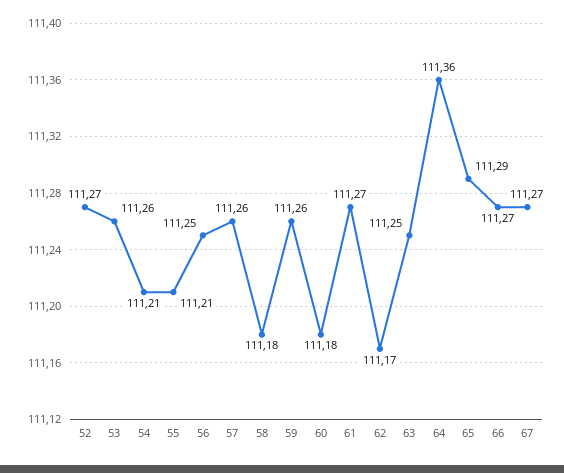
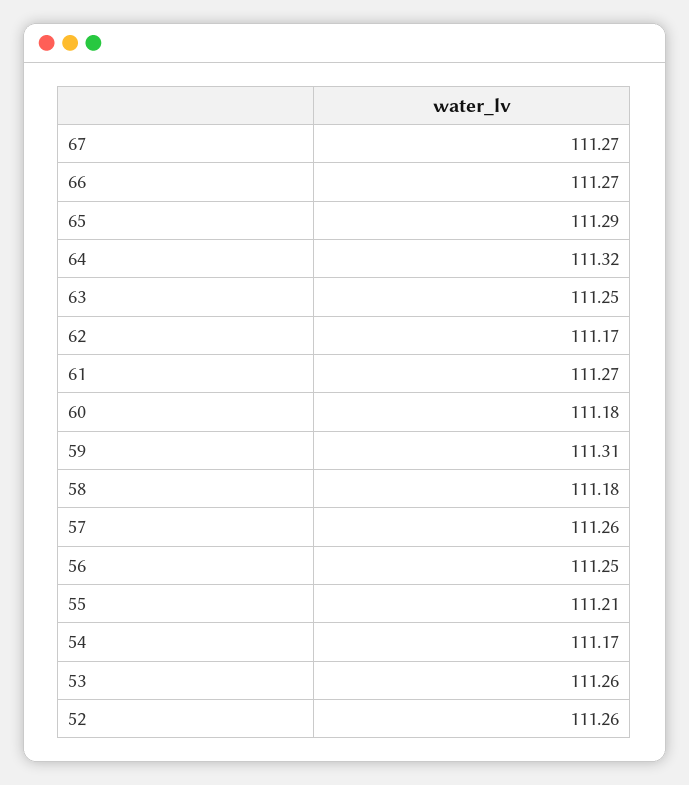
  {
-   "52": 111.27,
+   "52": 111.26,
    "53": 111.26,
-   "54": 111.21,
+   "54": 111.17,
    "55": 111.21,
    "56": 111.25,
    "57": 111.26,
    "58": 111.18,
-   "59": 111.26,
+   "59": 111.31,
    "60": 111.18,
    "61": 111.27,
    "62": 111.17,
    "63": 111.25,
-   "64": 111.36,
+   "64": 111.32,
    "65": 111.29,
    "66": 111.27,
    "67": 111.27
  }

